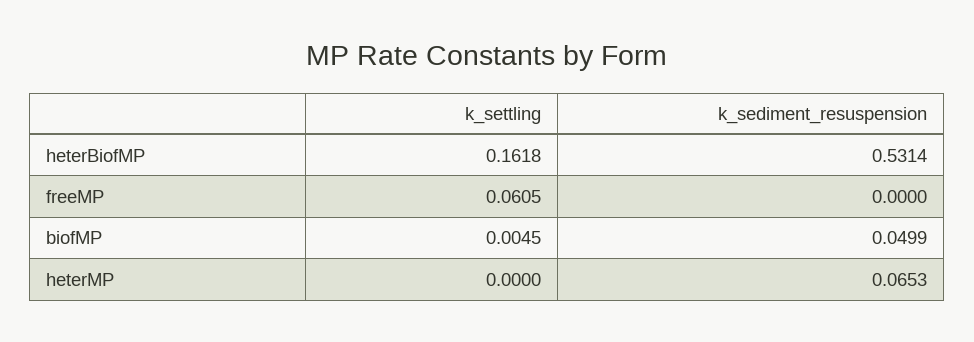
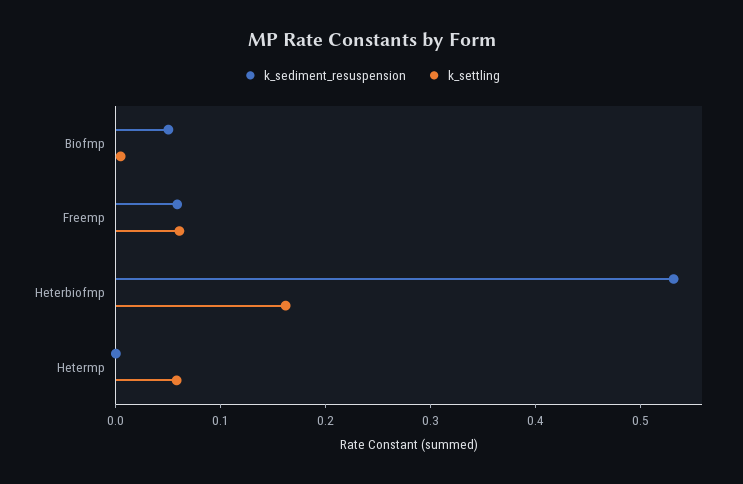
  {
    "k_settling": {
      "heterBiofMP": 0.1618,
      "freeMP": 0.0605,
      "biofMP": 0.0045,
-     "heterMP": 0
+     "heterMP": 0.06
    },
    "k_sediment_resuspension": {
      "heterBiofMP": 0.5314,
-     "freeMP": 0,
+     "freeMP": 0.06,
      "biofMP": 0.0499,
-     "heterMP": 0.0653
+     "heterMP": 0
    }
  }

